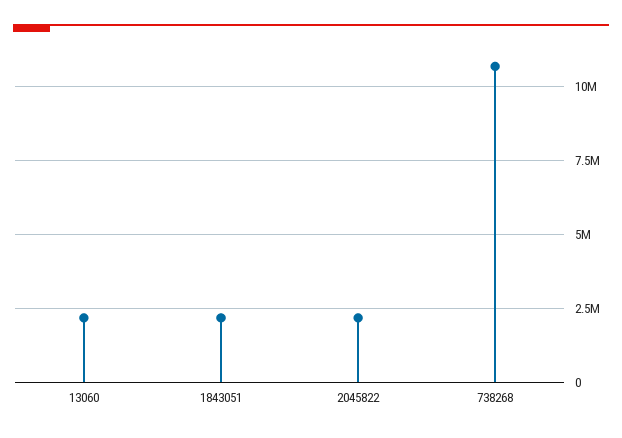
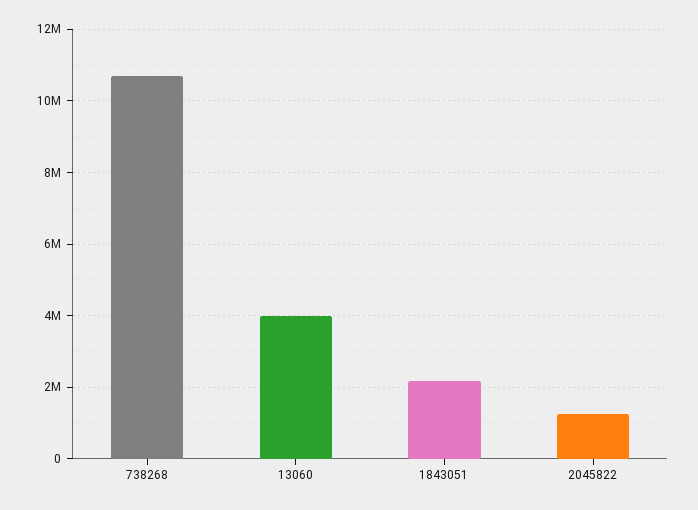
  {
-   "13060": 2250000,
+   "13060": 4000000,
    "1843051": 2200000,
-   "2045822": 2250000,
+   "2045822": 1200000,
    "738268": 10600000
  }

